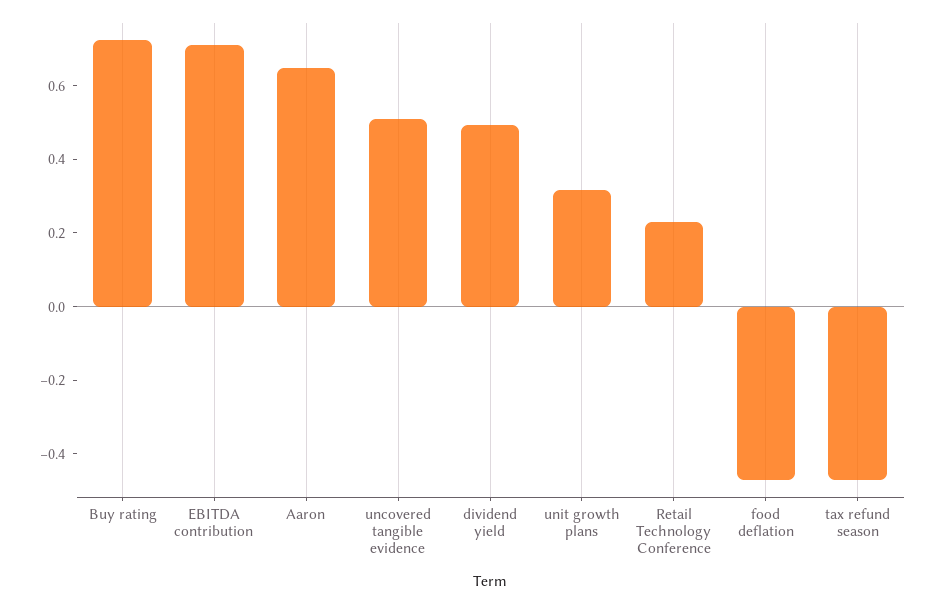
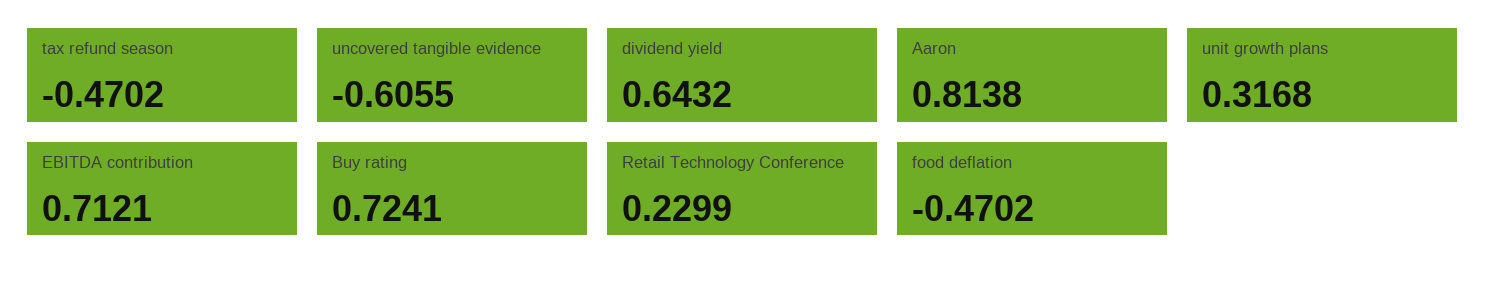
  {
    "Buy rating": 0.7241,
    "EBITDA contribution": 0.7121,
-   "Aaron": 0.65,
+   "Aaron": 0.8138,
-   "uncovered tangible evidence": 0.5,
+   "uncovered tangible evidence": -0.6055,
-   "dividend yield": 0.5,
+   "dividend yield": 0.6432,
    "unit growth plans": 0.3168,
    "Retail Technology Conference": 0.2299,
    "food deflation": -0.4702,
    "tax refund season": -0.4702
  }

